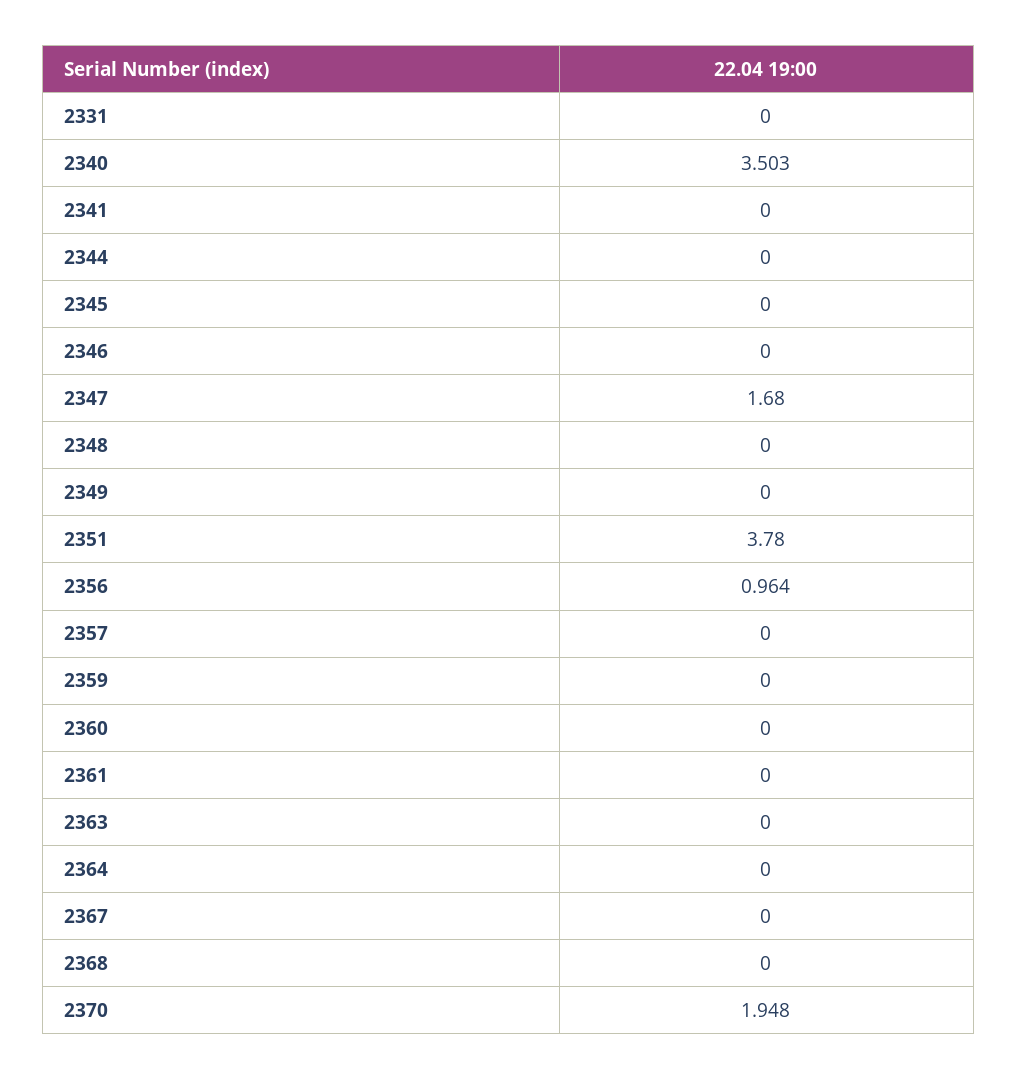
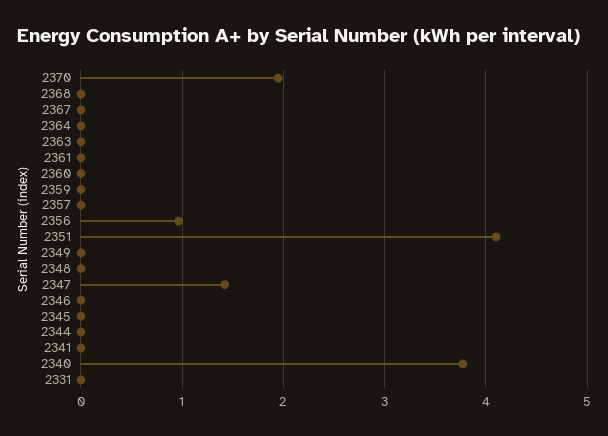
  {
    "2331": 0,
-   "2340": 3.503,
+   "2340": 3.8,
    "2341": 0,
    "2344": 0,
    "2345": 0,
    "2346": 0,
-   "2347": 1.68,
+   "2347": 1.4,
    "2348": 0,
    "2349": 0,
-   "2351": 3.78,
+   "2351": 4.1,
    "2356": 0.964,
    "2357": 0,
    "2359": 0,
    "2360": 0,
    "2361": 0,
    "2363": 0,
    "2364": 0,
    "2367": 0,
    "2368": 0,
    "2370": 1.948
  }

